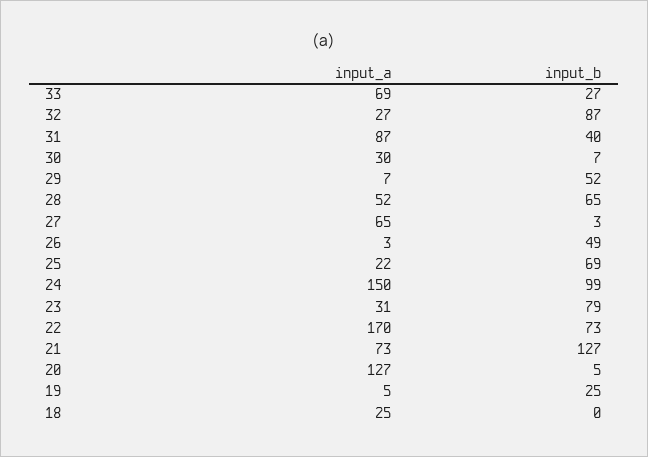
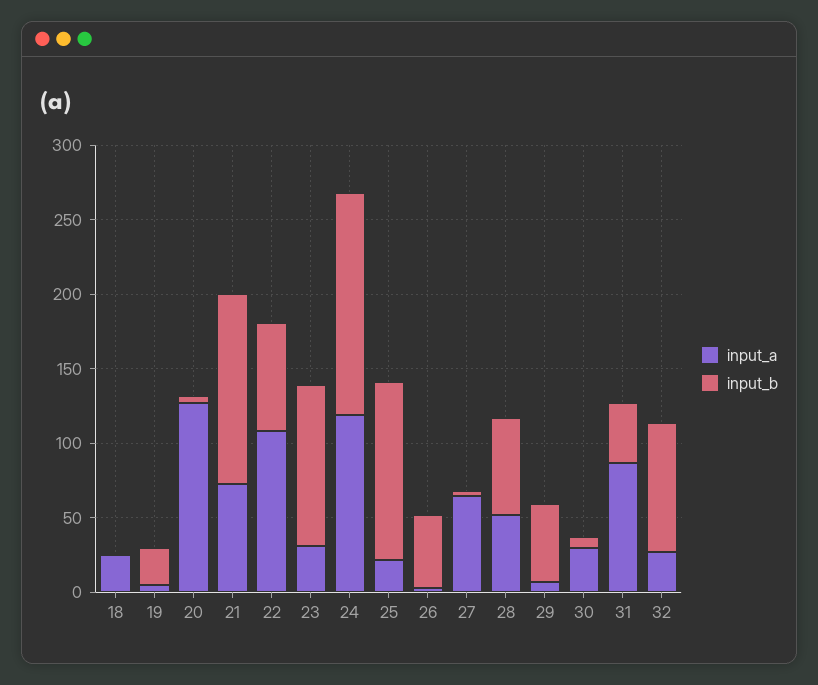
  {
    "input_a": {
-     "33": 69,
      "32": 27,
      "31": 87,
      "30": 30,
      "29": 7,
      "28": 52,
      "27": 65,
      "26": 3,
      "25": 22,
-     "24": 150,
+     "24": 120,
      "23": 31,
-     "22": 170,
+     "22": 110,
      "21": 73,
      "20": 127,
      "19": 5,
      "18": 25
    },
    "input_b": {
-     "33": 27,
      "32": 87,
      "31": 40,
      "30": 7,
      "29": 52,
      "28": 65,
      "27": 3,
      "26": 49,
-     "25": 69,
+     "25": 120,
-     "24": 99,
+     "24": 150,
-     "23": 79,
+     "23": 110,
      "22": 73,
      "21": 127,
      "20": 5,
      "19": 25,
      "18": 0
    }
  }

